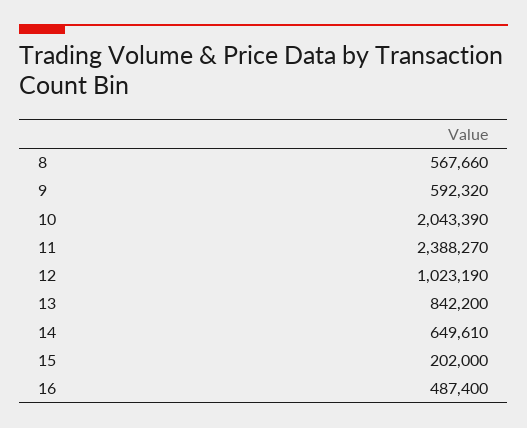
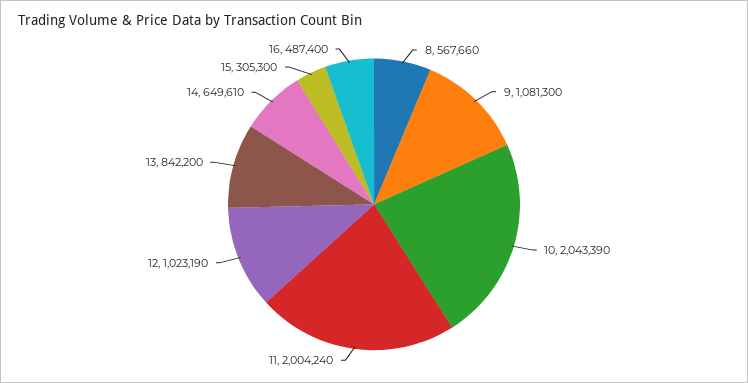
  {
    "8": 567660,
-   "9": 592320,
+   "9": 1081300,
    "10": 2043390,
-   "11": 2388270,
+   "11": 2004240,
    "12": 1023190,
    "13": 842200,
    "14": 649610,
-   "15": 202000,
+   "15": 305300,
    "16": 487400
  }

